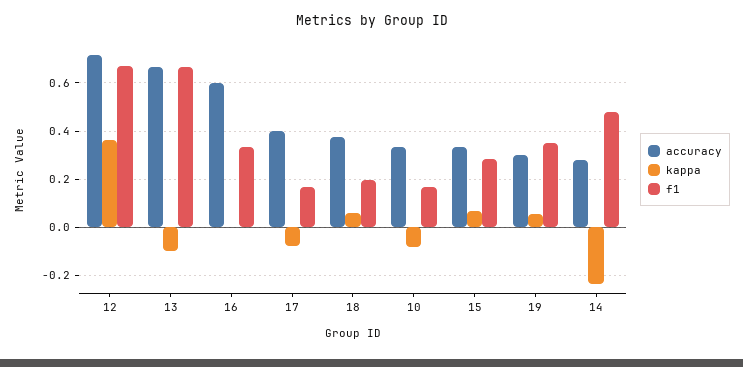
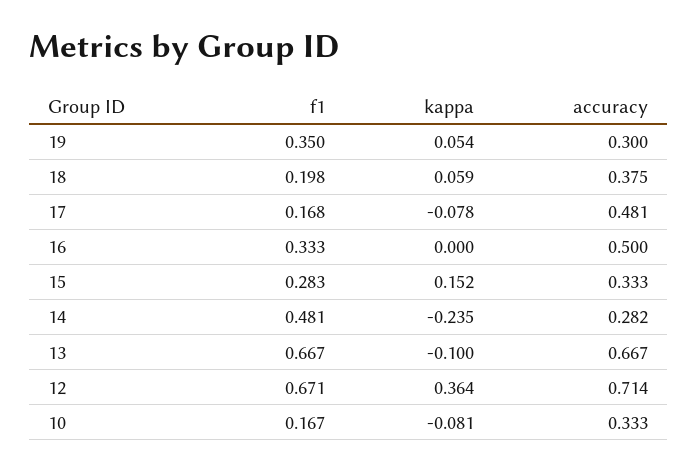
  {
    "accuracy": {
      "12": 0.714,
      "13": 0.667,
-     "16": 0.6,
+     "16": 0.5,
-     "17": 0.4,
+     "17": 0.481,
      "18": 0.375,
      "10": 0.333,
      "15": 0.333,
      "19": 0.3,
      "14": 0.282
    },
    "kappa": {
      "12": 0.364,
      "13": -0.1,
      "16": 0,
      "17": -0.078,
      "18": 0.059,
      "10": -0.081,
-     "15": 0.075,
+     "15": 0.152,
      "19": 0.054,
      "14": -0.235
    },
    "f1": {
      "12": 0.671,
      "13": 0.667,
      "16": 0.333,
      "17": 0.168,
      "18": 0.198,
      "10": 0.167,
      "15": 0.283,
      "19": 0.35,
      "14": 0.481
    }
  }

